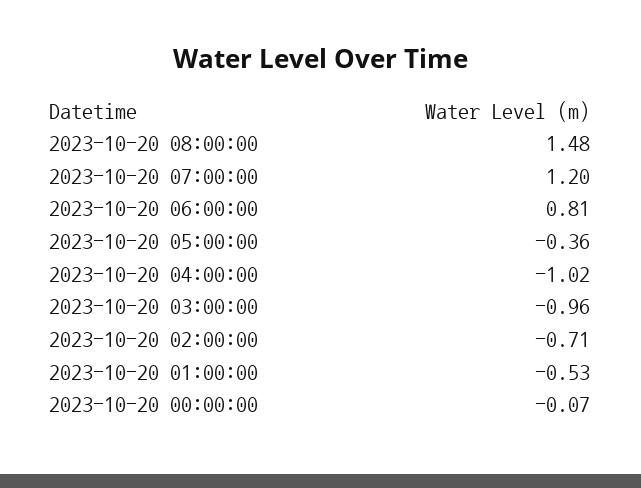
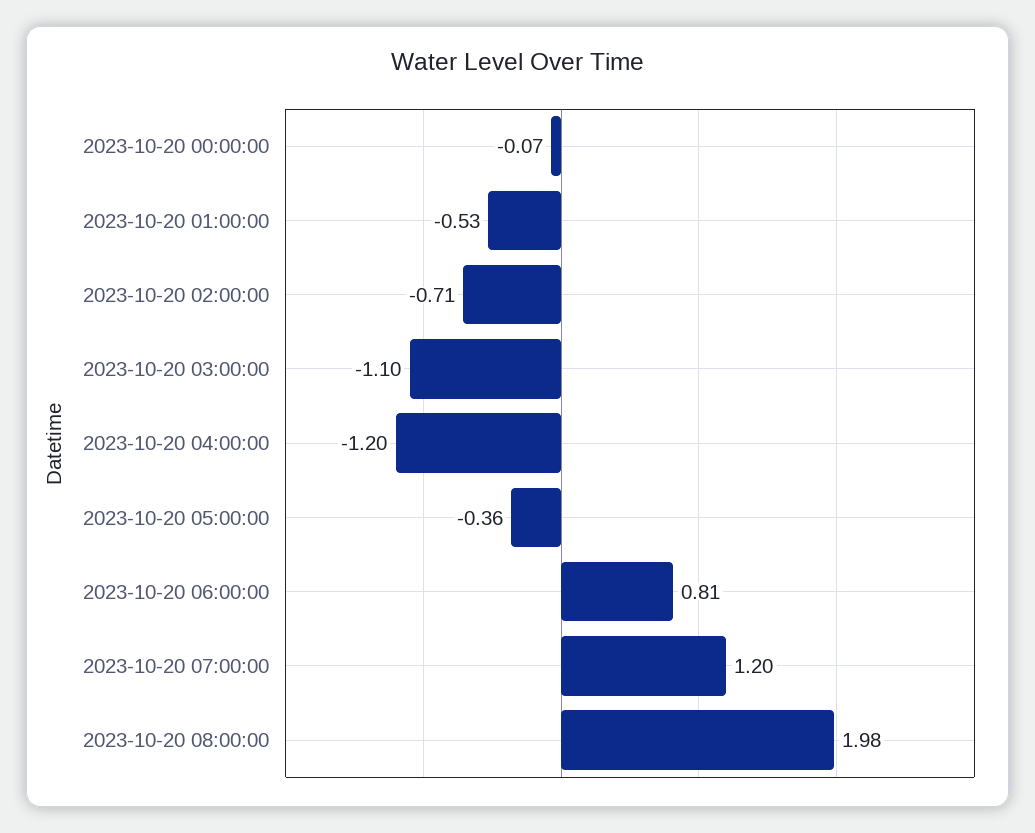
  {
-   "2023-10-20 08:00:00": 1.48,
+   "2023-10-20 08:00:00": 1.98,
    "2023-10-20 07:00:00": 1.2,
    "2023-10-20 06:00:00": 0.81,
    "2023-10-20 05:00:00": -0.36,
-   "2023-10-20 04:00:00": -1.02,
+   "2023-10-20 04:00:00": -1.2,
-   "2023-10-20 03:00:00": -0.96,
+   "2023-10-20 03:00:00": -1.1,
    "2023-10-20 02:00:00": -0.71,
    "2023-10-20 01:00:00": -0.53,
    "2023-10-20 00:00:00": -0.07
  }

